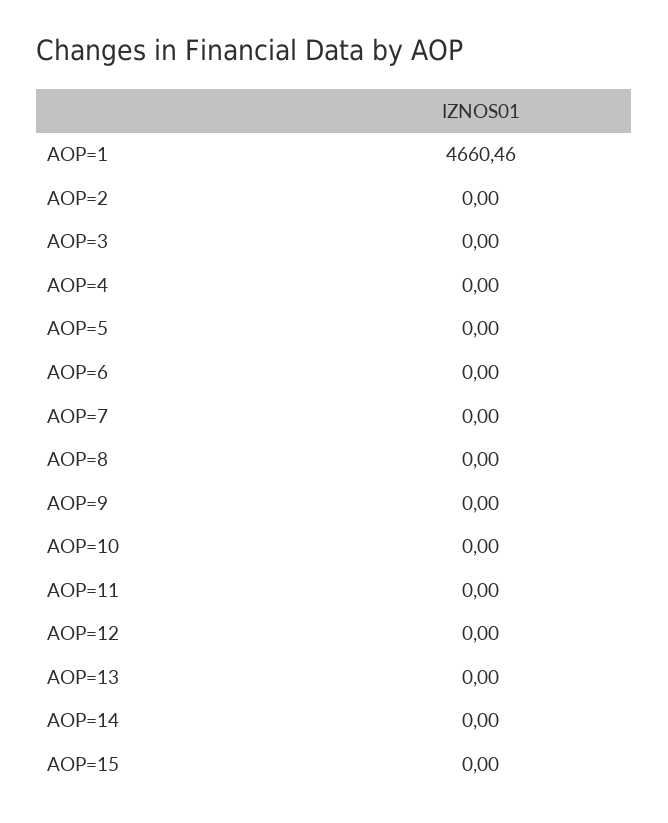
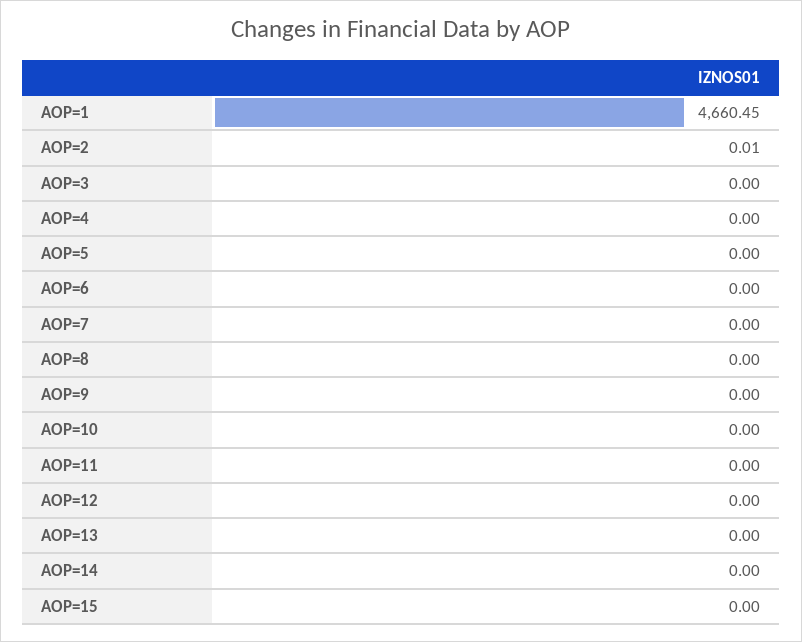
  {
-   "AOP=1": 4660.46,
+   "AOP=1": 4660.45,
-   "AOP=2": 0,
+   "AOP=2": 0.01,
    "AOP=3": 0,
    "AOP=4": 0,
    "AOP=5": 0,
    "AOP=6": 0,
    "AOP=7": 0,
    "AOP=8": 0,
    "AOP=9": 0,
    "AOP=10": 0,
    "AOP=11": 0,
    "AOP=12": 0,
    "AOP=13": 0,
    "AOP=14": 0,
    "AOP=15": 0
  }

